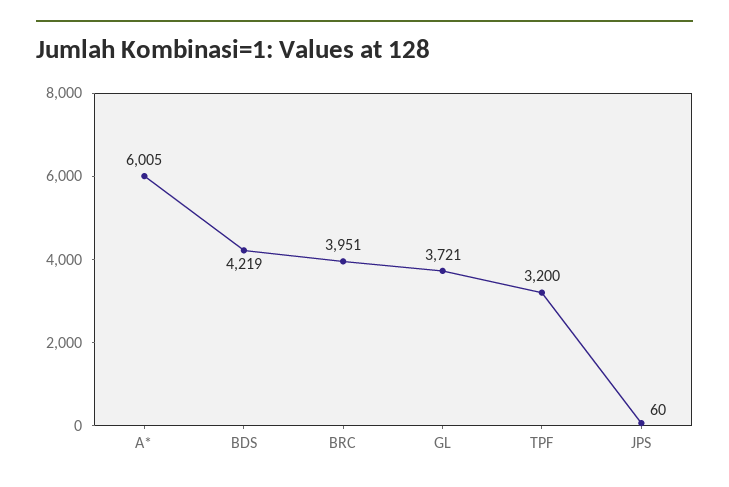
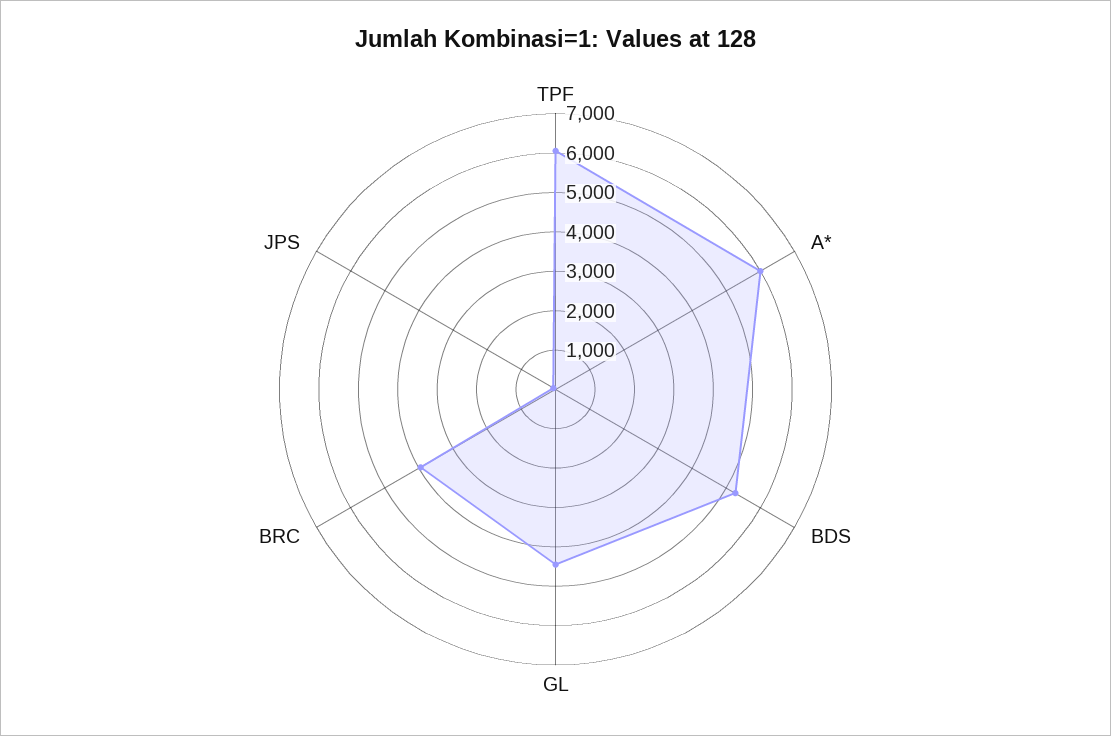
  {
    "A*": 6005,
-   "BDS": 4219,
+   "BDS": 5250,
    "BRC": 3951,
-   "GL": 3721,
+   "GL": 4500,
-   "TPF": 3200,
+   "TPF": 6000,
    "JPS": 60
  }

